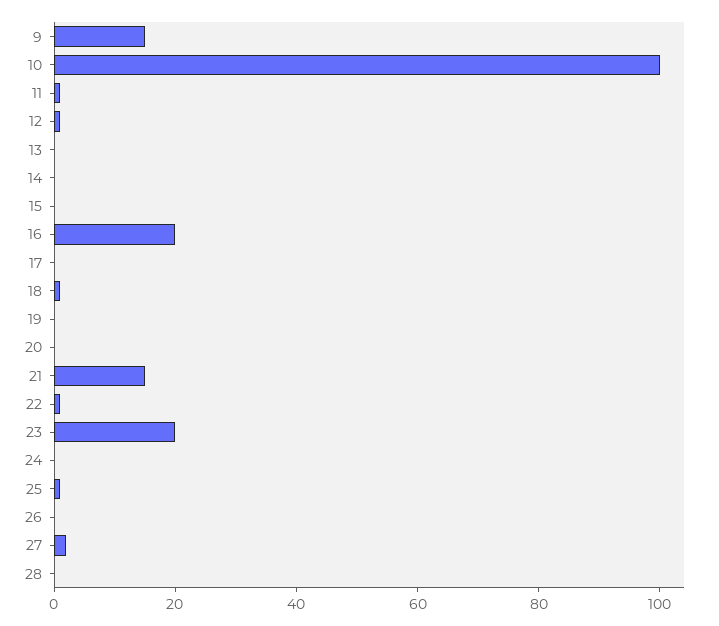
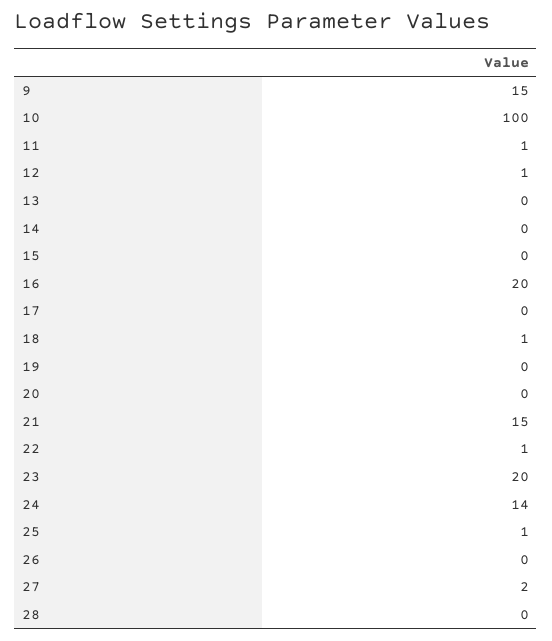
  {
    "9": 15,
    "10": 100,
    "11": 1,
    "12": 1,
    "13": 0,
    "14": 0,
    "15": 0,
    "16": 20,
    "17": 0,
    "18": 1,
    "19": 0,
    "20": 0,
    "21": 15,
    "22": 1,
    "23": 20,
-   "24": 0,
+   "24": 14,
    "25": 1,
    "26": 0,
    "27": 2,
    "28": 0
  }

